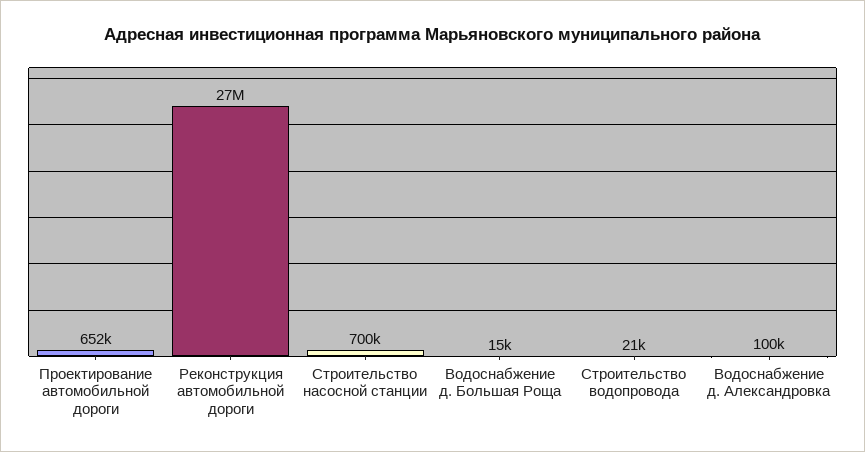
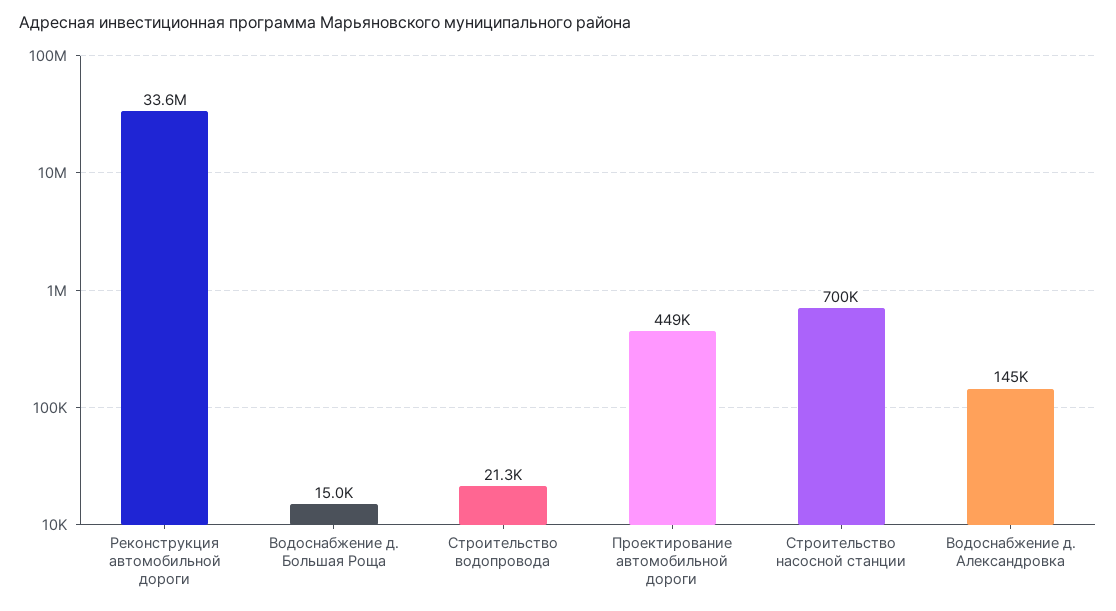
  {
-   "Проектирование автомобильной дороги": 652000,
+   "Проектирование автомобильной дороги": 449000,
-   "Реконструкция автомобильной дороги": 27000000,
+   "Реконструкция автомобильной дороги": 33600000,
    "Строительство насосной станции": 700000,
    "Водоснабжение д. Большая Роща": 15000,
    "Строительство водопровода": 21300,
-   "Водоснабжение д. Александровка": 100000
+   "Водоснабжение д. Александровка": 145000
  }

